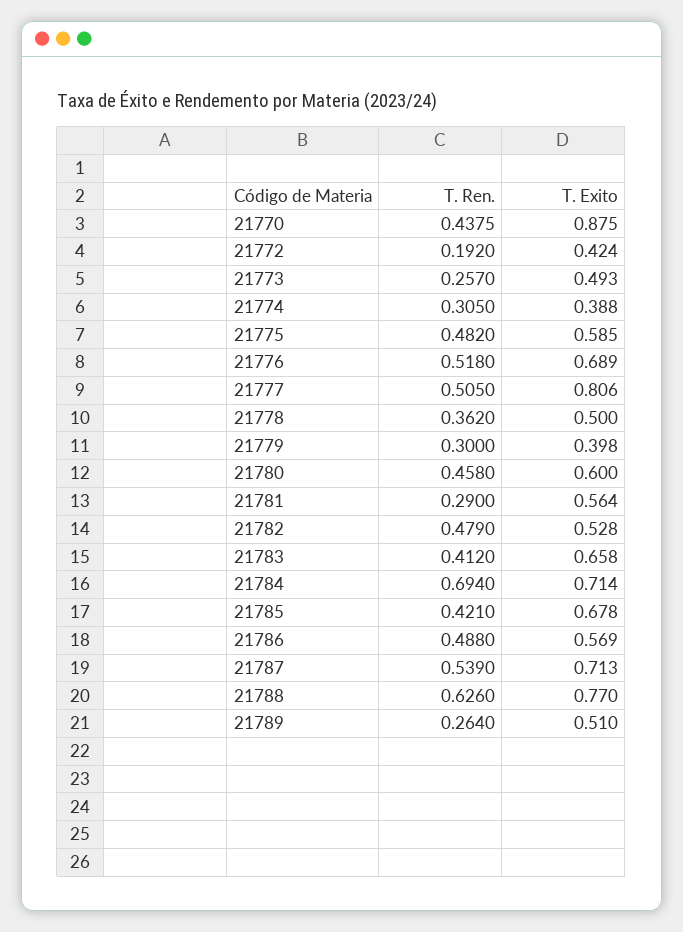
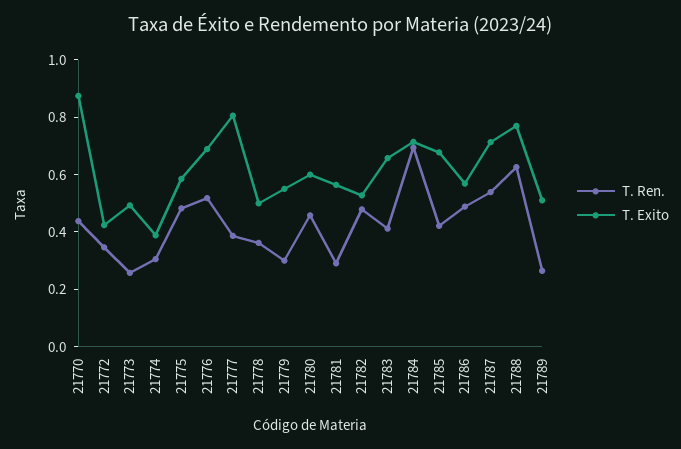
  {
    "T. Ren.": {
      "21770": 0.4375,
-     "21772": 0.192,
+     "21772": 0.35,
      "21773": 0.257,
      "21774": 0.305,
      "21775": 0.482,
      "21776": 0.518,
-     "21777": 0.505,
+     "21777": 0.4,
      "21778": 0.362,
      "21779": 0.3,
      "21780": 0.458,
      "21781": 0.29,
      "21782": 0.479,
      "21783": 0.412,
      "21784": 0.694,
      "21785": 0.421,
      "21786": 0.488,
      "21787": 0.539,
      "21788": 0.626,
      "21789": 0.264
    },
    "T. Exito": {
      "21770": 0.875,
      "21772": 0.424,
      "21773": 0.493,
      "21774": 0.388,
      "21775": 0.585,
      "21776": 0.689,
      "21777": 0.806,
      "21778": 0.5,
-     "21779": 0.398,
+     "21779": 0.55,
      "21780": 0.6,
      "21781": 0.564,
      "21782": 0.528,
      "21783": 0.658,
      "21784": 0.714,
      "21785": 0.678,
      "21786": 0.569,
      "21787": 0.713,
      "21788": 0.77,
      "21789": 0.51
    }
  }

